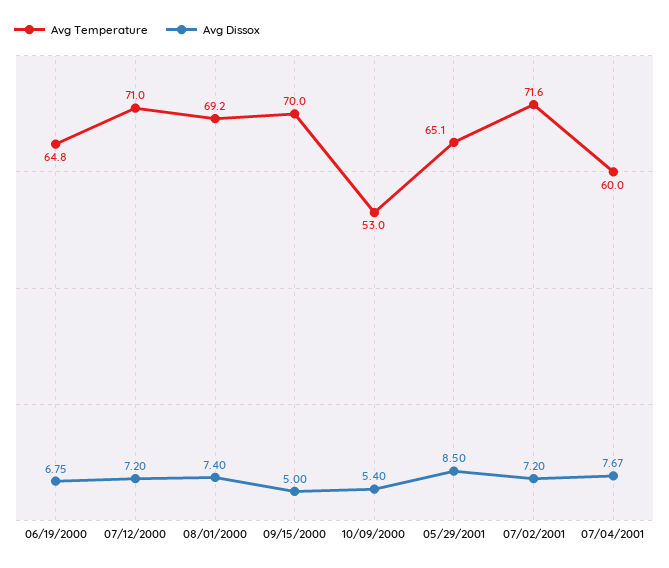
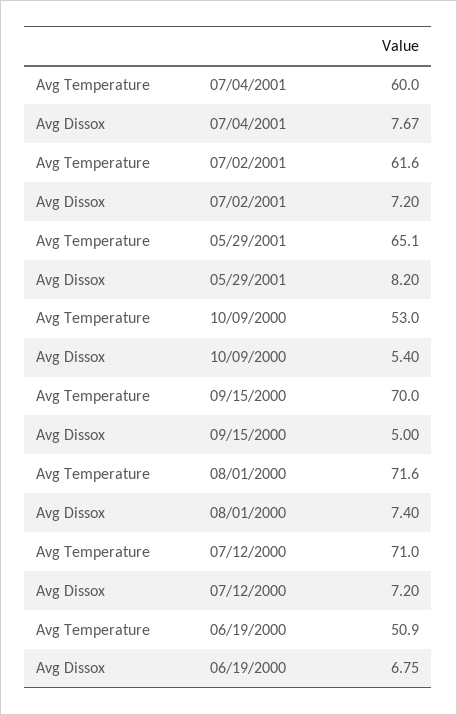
  {
    "Avg Temperature": {
-     "06/19/2000": 64.8,
+     "06/19/2000": 50.9,
      "07/12/2000": 71,
-     "08/01/2000": 69.2,
+     "08/01/2000": 71.6,
      "09/15/2000": 70,
      "10/09/2000": 53,
      "05/29/2001": 65.1,
-     "07/02/2001": 71.6,
+     "07/02/2001": 61.6,
      "07/04/2001": 60
    },
    "Avg Dissox": {
      "06/19/2000": 6.75,
      "07/12/2000": 7.2,
      "08/01/2000": 7.4,
      "09/15/2000": 5,
      "10/09/2000": 5.4,
-     "05/29/2001": 8.5,
+     "05/29/2001": 8.2,
      "07/02/2001": 7.2,
      "07/04/2001": 7.67
    }
  }

